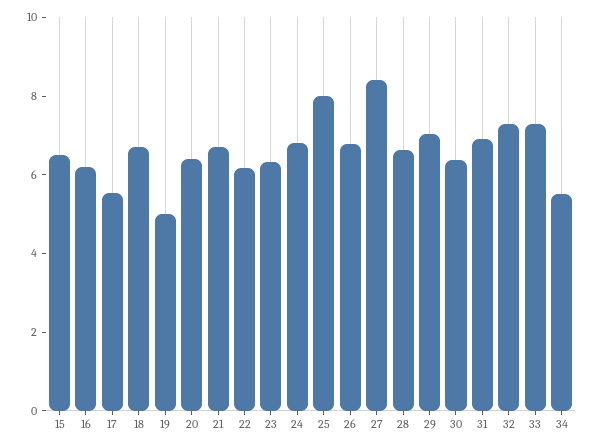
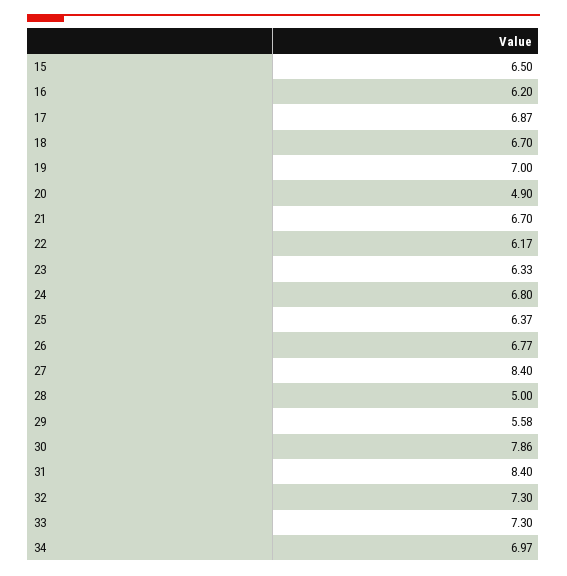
  {
    "15": 6.5,
    "16": 6.2,
-   "17": 5.5,
+   "17": 6.87,
    "18": 6.7,
-   "19": 5,
+   "19": 7,
-   "20": 6.5,
+   "20": 4.9,
    "21": 6.7,
    "22": 6.17,
    "23": 6.33,
    "24": 6.8,
-   "25": 8,
+   "25": 6.37,
    "26": 6.77,
    "27": 8.4,
-   "28": 6.5,
+   "28": 5,
-   "29": 7,
+   "29": 5.58,
-   "30": 6.5,
+   "30": 7.86,
-   "31": 7,
+   "31": 8.4,
    "32": 7.3,
    "33": 7.3,
-   "34": 5.5
+   "34": 6.97
  }

